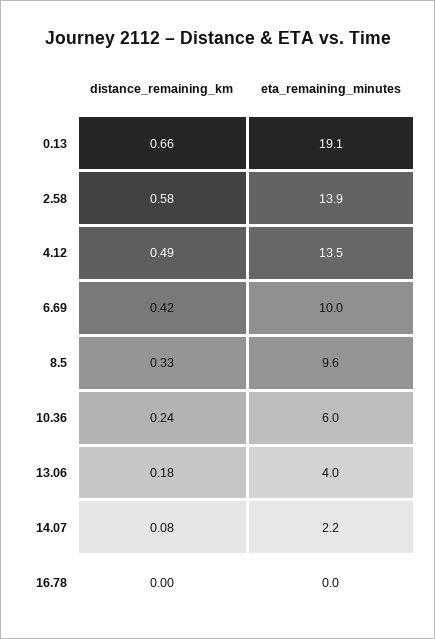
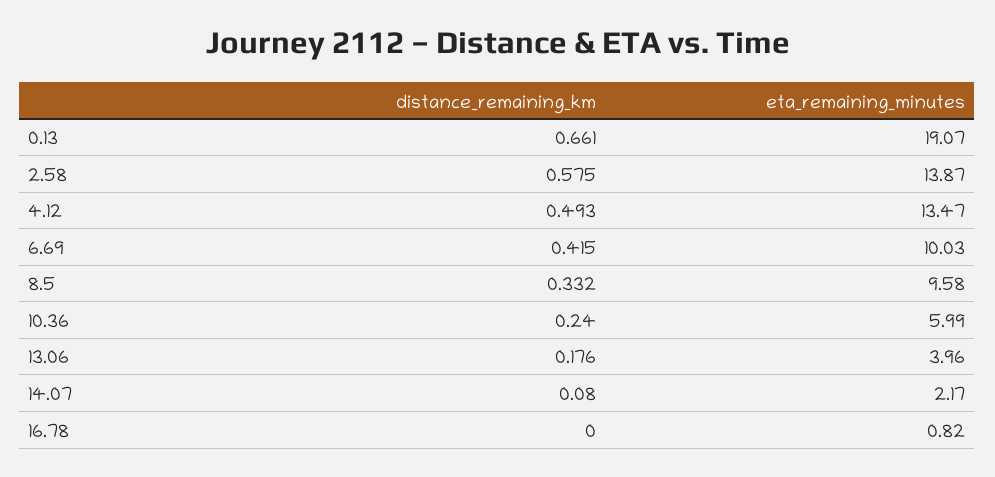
  {
    "distance_remaining_km": {
      "0.13": 0.661,
      "2.58": 0.575,
      "4.12": 0.493,
      "6.69": 0.415,
      "8.5": 0.332,
      "10.36": 0.24,
      "13.06": 0.176,
      "14.07": 0.08,
      "16.78": 0
    },
    "eta_remaining_minutes": {
      "0.13": 19.07,
      "2.58": 13.87,
      "4.12": 13.47,
      "6.69": 10.03,
      "8.5": 9.58,
      "10.36": 5.99,
      "13.06": 3.96,
      "14.07": 2.17,
-     "16.78": 0
+     "16.78": 0.82
    }
  }

